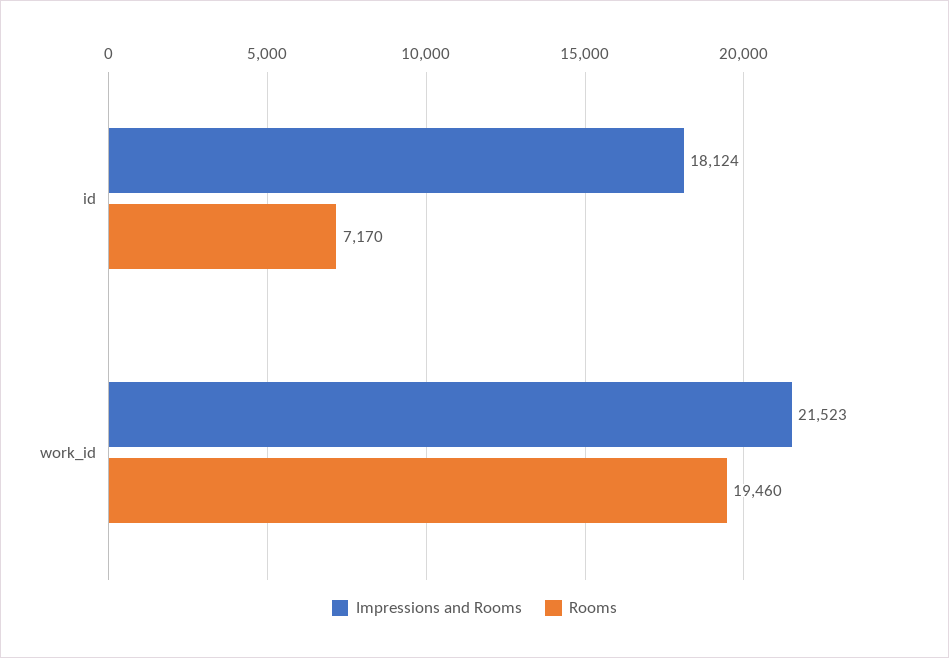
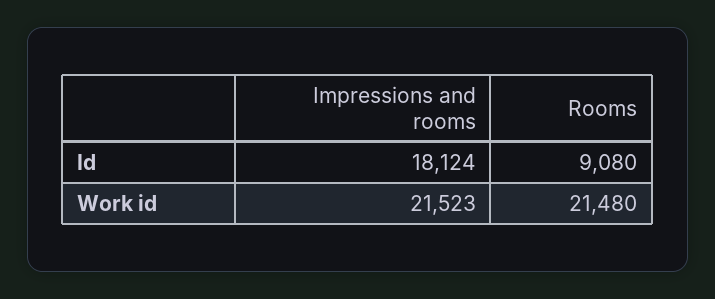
  {
    "Impressions and Rooms": {
      "id": 18124,
      "work_id": 21523
    },
    "Rooms": {
-     "id": 7170,
+     "id": 9080,
-     "work_id": 19460
+     "work_id": 21480
    }
  }

